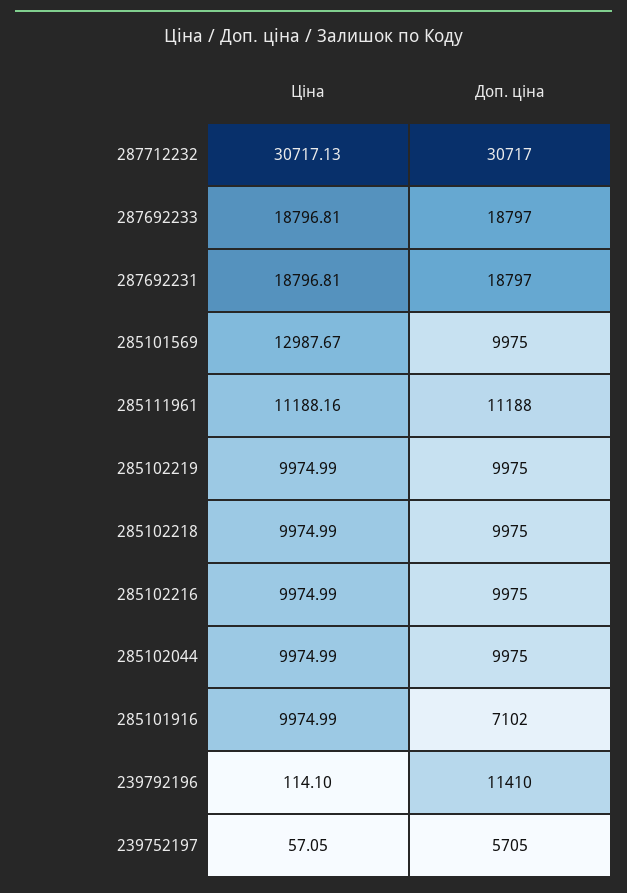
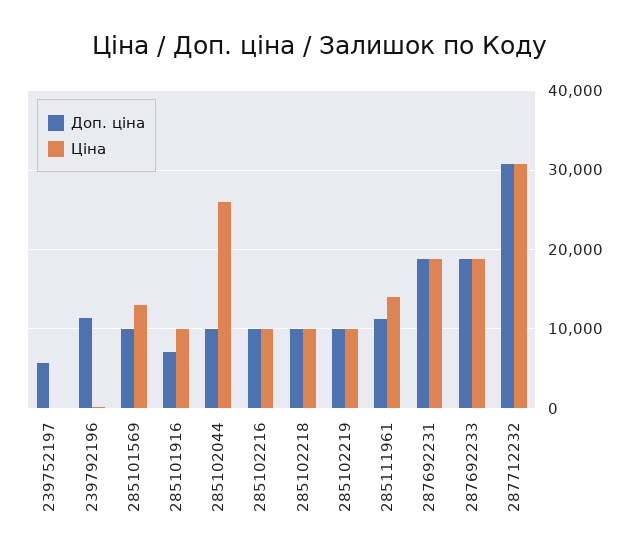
  {
    "Ціна": {
      "287712232": 30717.13,
      "287692233": 18796.81,
      "287692231": 18796.81,
      "285101569": 12987.67,
-     "285111961": 11188.16,
+     "285111961": 14000,
      "285102219": 9974.99,
      "285102218": 9974.99,
      "285102216": 9974.99,
-     "285102044": 9974.99,
+     "285102044": 26000,
      "285101916": 9974.99,
      "239792196": 114.1,
      "239752197": 57.05
    },
    "Доп. ціна": {
      "287712232": 30717,
      "287692233": 18797,
      "287692231": 18797,
      "285101569": 9975,
      "285111961": 11188,
      "285102219": 9975,
      "285102218": 9975,
      "285102216": 9975,
      "285102044": 9975,
      "285101916": 7102,
      "239792196": 11410,
      "239752197": 5705
    }
  }

